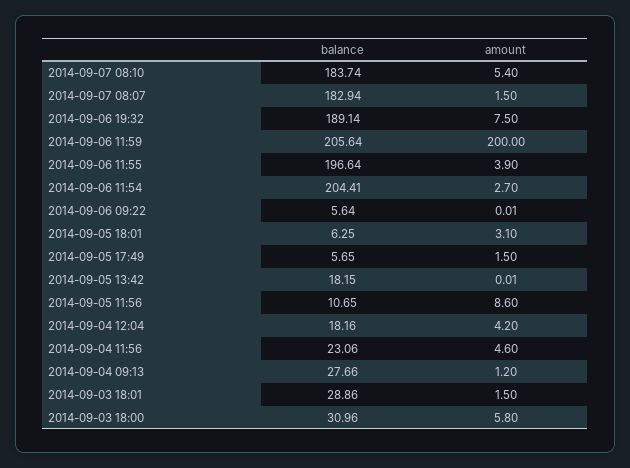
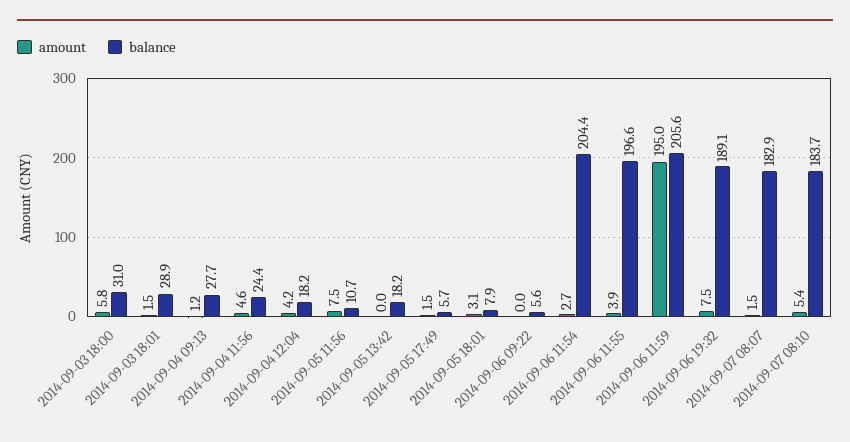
  {
    "balance": {
      "2014-09-07 08:10": 183.74,
      "2014-09-07 08:07": 182.94,
      "2014-09-06 19:32": 189.14,
      "2014-09-06 11:59": 205.64,
      "2014-09-06 11:55": 196.64,
      "2014-09-06 11:54": 204.41,
      "2014-09-06 09:22": 5.64,
-     "2014-09-05 18:01": 6.25,
+     "2014-09-05 18:01": 7.9,
      "2014-09-05 17:49": 5.65,
      "2014-09-05 13:42": 18.15,
      "2014-09-05 11:56": 10.65,
      "2014-09-04 12:04": 18.16,
-     "2014-09-04 11:56": 23.06,
+     "2014-09-04 11:56": 24.4,
      "2014-09-04 09:13": 27.66,
      "2014-09-03 18:01": 28.86,
      "2014-09-03 18:00": 30.96
    },
    "amount": {
      "2014-09-07 08:10": 5.4,
      "2014-09-07 08:07": 1.5,
      "2014-09-06 19:32": 7.5,
-     "2014-09-06 11:59": 200,
+     "2014-09-06 11:59": 195,
      "2014-09-06 11:55": 3.9,
      "2014-09-06 11:54": 2.7,
      "2014-09-06 09:22": 0.01,
      "2014-09-05 18:01": 3.1,
      "2014-09-05 17:49": 1.5,
      "2014-09-05 13:42": 0.01,
-     "2014-09-05 11:56": 8.6,
+     "2014-09-05 11:56": 7.5,
      "2014-09-04 12:04": 4.2,
      "2014-09-04 11:56": 4.6,
      "2014-09-04 09:13": 1.2,
      "2014-09-03 18:01": 1.5,
      "2014-09-03 18:00": 5.8
    }
  }

